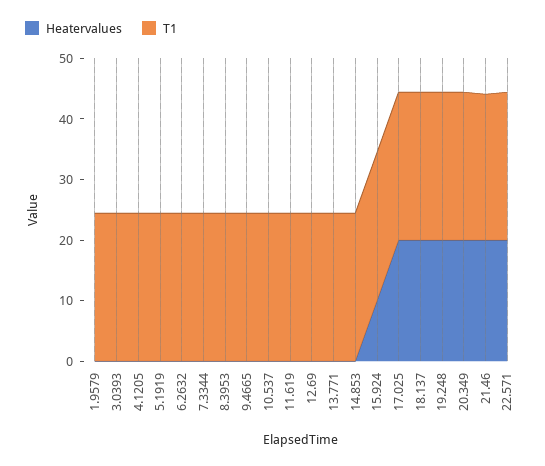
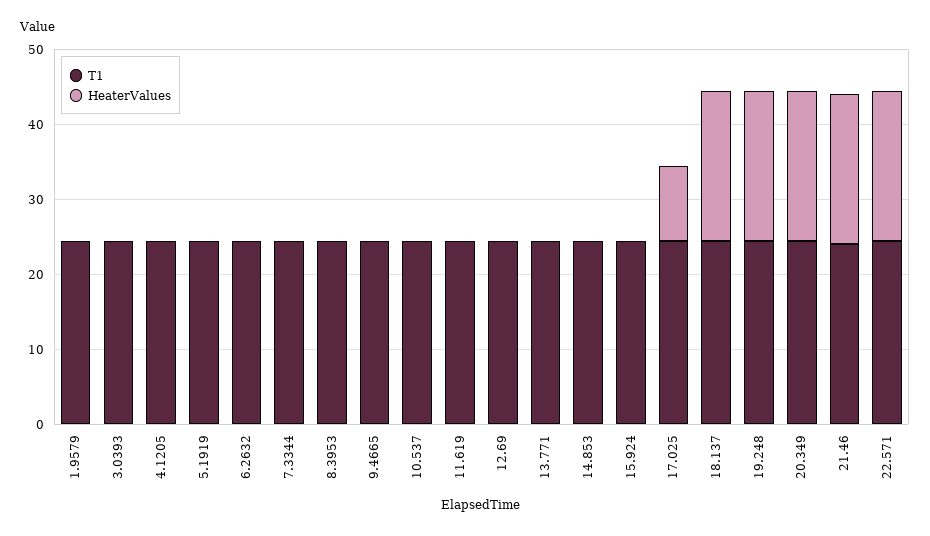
  {
    "Heatervalues": {
      "1.9579": 0,
      "3.0393": 0,
      "4.1205": 0,
      "5.1919": 0,
      "6.2632": 0,
      "7.3344": 0,
      "8.3953": 0,
      "9.4665": 0,
      "10.537": 0,
      "11.619": 0,
      "12.69": 0,
      "13.771": 0,
      "14.853": 0,
-     "15.924": 10,
+     "15.924": 0,
-     "17.025": 20,
+     "17.025": 10,
      "18.137": 20,
      "19.248": 20,
      "20.349": 20,
      "21.46": 20,
      "22.571": 20
    },
    "T1": {
      "1.9579": 24,
      "3.0393": 24,
      "4.1205": 24,
      "5.1919": 24,
      "6.2632": 24,
      "7.3344": 24,
      "8.3953": 24,
      "9.4665": 24,
      "10.537": 24,
      "11.619": 24,
      "12.69": 24,
      "13.771": 24,
      "14.853": 24,
      "15.924": 24,
      "17.025": 24,
      "18.137": 24,
      "19.248": 24,
      "20.349": 24,
      "21.46": 24,
      "22.571": 24
    }
  }

